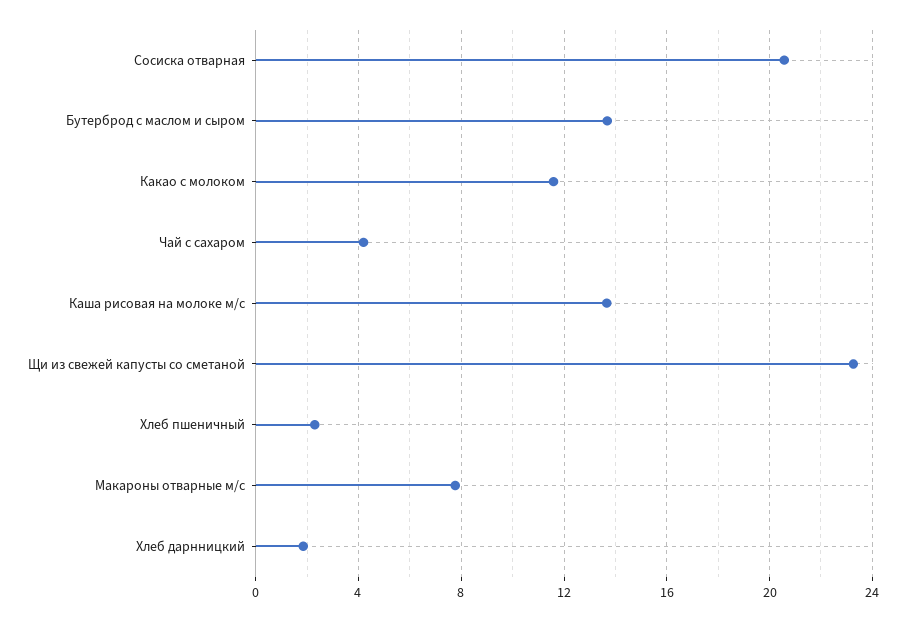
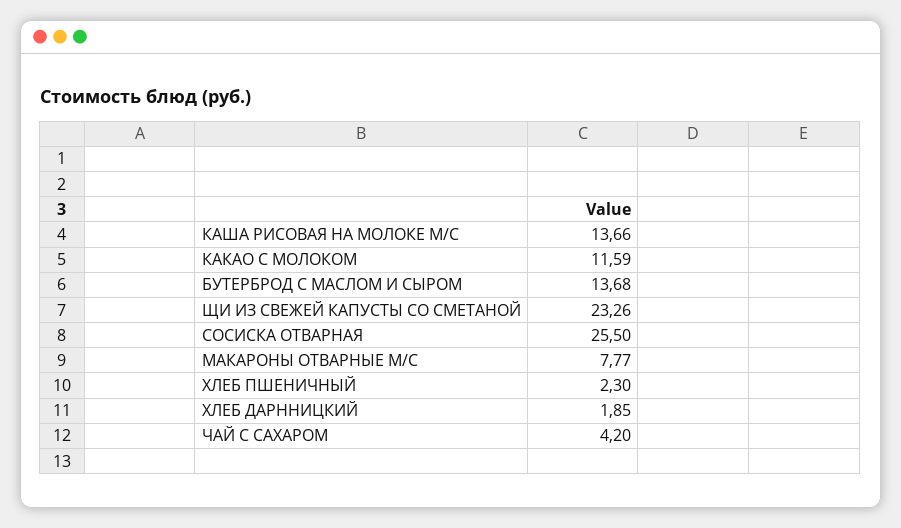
  {
-   "Сосиска отварная": 20.5,
+   "Сосиска отварная": 25.5,
    "Бутерброд с маслом и сыром": 13.68,
    "Какао с молоком": 11.59,
    "Чай с сахаром": 4.2,
    "Каша рисовая на молоке м/с": 13.66,
    "Щи из свежей капусты со сметаной": 23.26,
    "Хлеб пшеничный": 2.3,
    "Макароны отварные м/с": 7.77,
    "Хлеб дарнницкий": 1.85
  }

